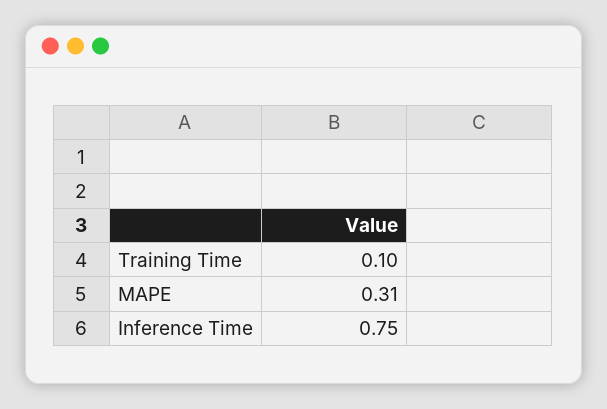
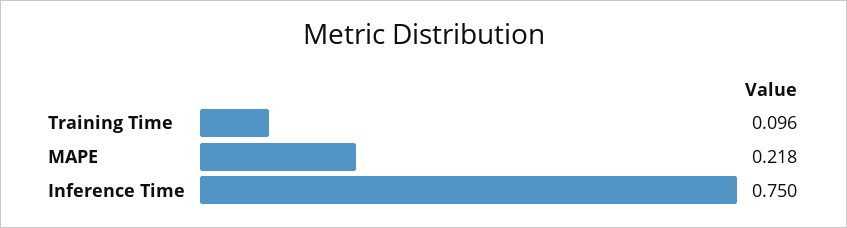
  {
    "Training Time": 0.096,
-   "MAPE": 0.31,
+   "MAPE": 0.218,
    "Inference Time": 0.75
  }

